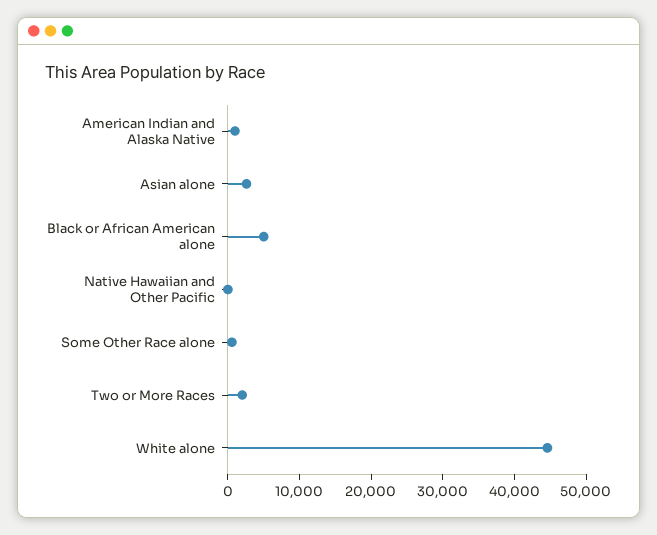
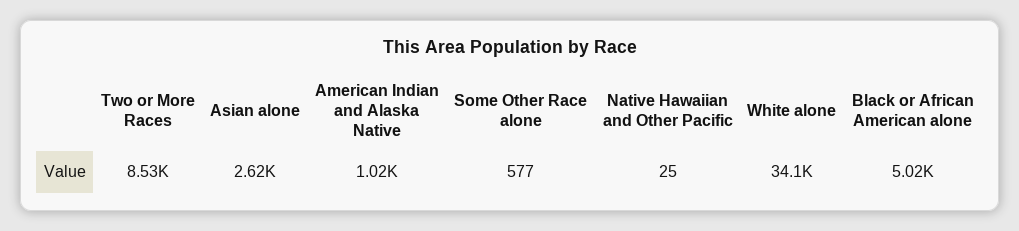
  {
    "American Indian and Alaska Native": 1020,
    "Asian alone": 2620,
    "Black or African American alone": 5020,
    "Native Hawaiian and Other Pacific": 25,
    "Some Other Race alone": 577,
-   "Two or More Races": 2000,
+   "Two or More Races": 8530,
-   "White alone": 44000
+   "White alone": 34100
  }

